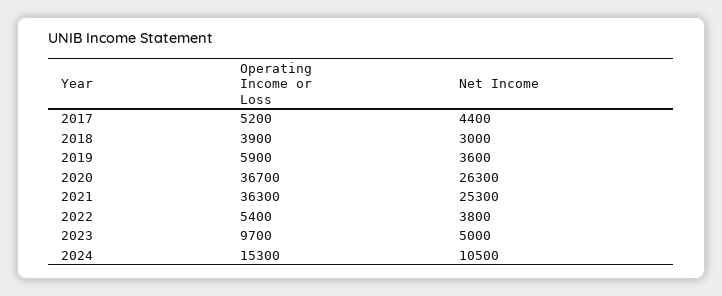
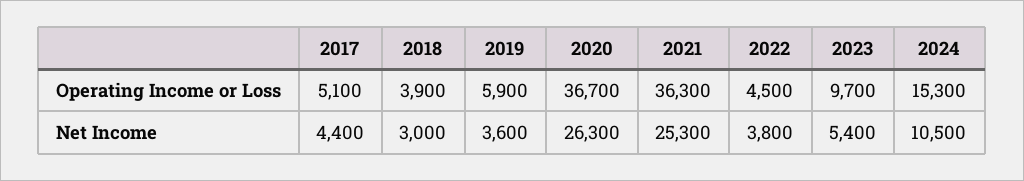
  {
    "Operating Income or Loss": {
-     "2017": 5200,
+     "2017": 5100,
      "2018": 3900,
      "2019": 5900,
      "2020": 36700,
      "2021": 36300,
-     "2022": 5400,
+     "2022": 4500,
      "2023": 9700,
      "2024": 15300
    },
    "Net Income": {
      "2017": 4400,
      "2018": 3000,
      "2019": 3600,
      "2020": 26300,
      "2021": 25300,
      "2022": 3800,
-     "2023": 5000,
+     "2023": 5400,
      "2024": 10500
    }
  }

